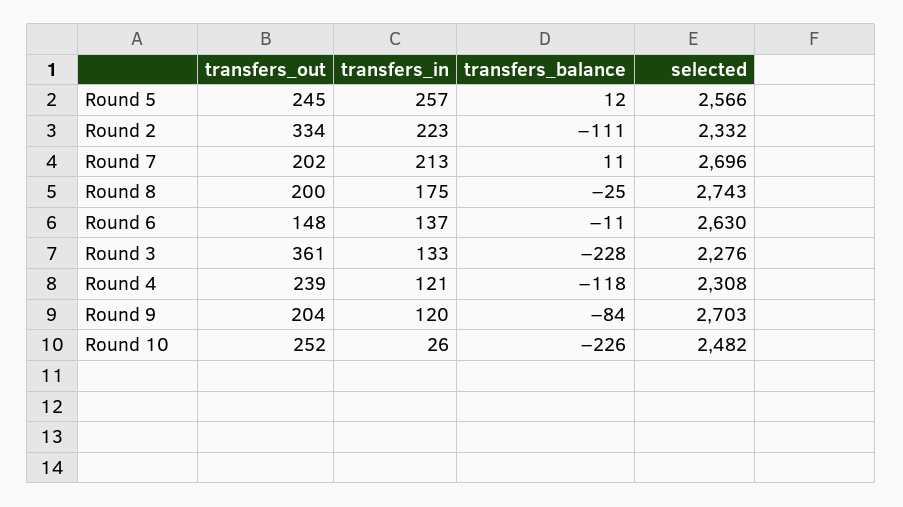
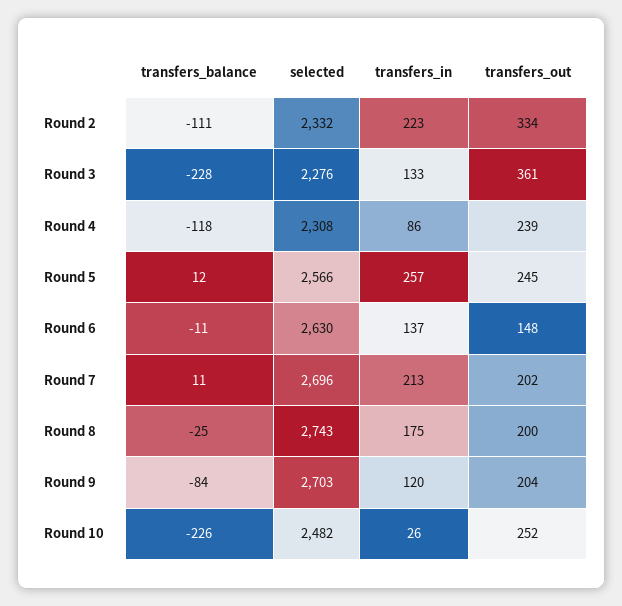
  {
    "transfers_out": {
      "Round 5": 245,
      "Round 2": 334,
      "Round 7": 202,
      "Round 8": 200,
      "Round 6": 148,
      "Round 3": 361,
      "Round 4": 239,
      "Round 9": 204,
      "Round 10": 252
    },
    "transfers_in": {
      "Round 5": 257,
      "Round 2": 223,
      "Round 7": 213,
      "Round 8": 175,
      "Round 6": 137,
      "Round 3": 133,
-     "Round 4": 121,
+     "Round 4": 86,
      "Round 9": 120,
      "Round 10": 26
    },
    "transfers_balance": {
      "Round 5": 12,
      "Round 2": -111,
      "Round 7": 11,
      "Round 8": -25,
      "Round 6": -11,
      "Round 3": -228,
      "Round 4": -118,
      "Round 9": -84,
      "Round 10": -226
    },
    "selected": {
      "Round 5": 2566,
      "Round 2": 2332,
      "Round 7": 2696,
      "Round 8": 2743,
      "Round 6": 2630,
      "Round 3": 2276,
      "Round 4": 2308,
      "Round 9": 2703,
      "Round 10": 2482
    }
  }

